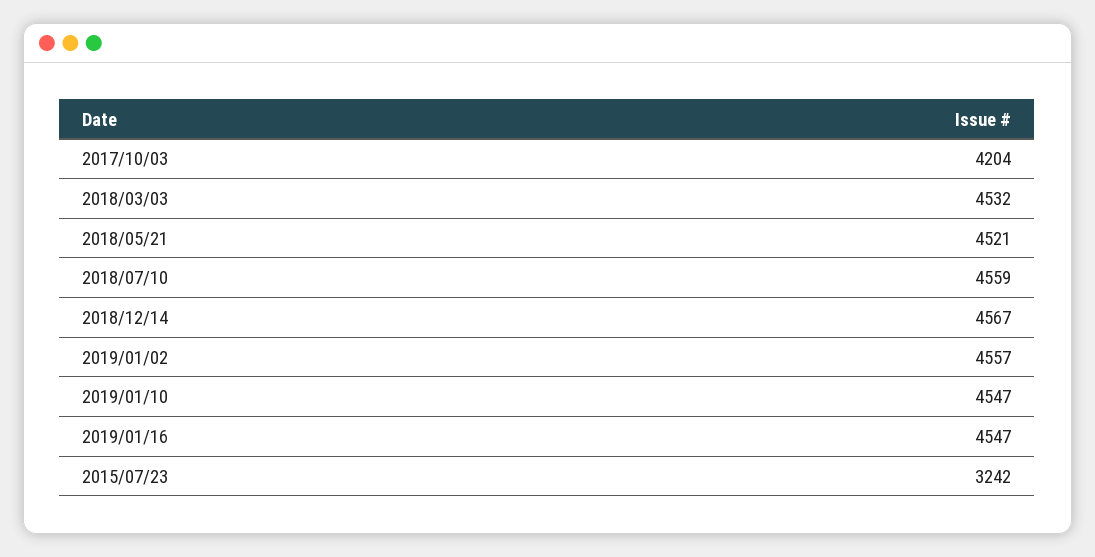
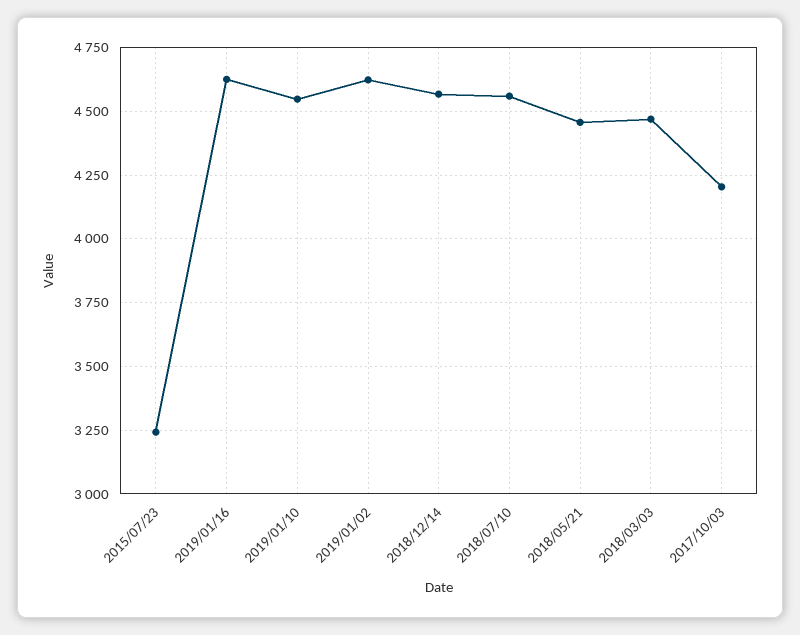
  {
    "2017/10/03": 4204,
-   "2018/03/03": 4532,
+   "2018/03/03": 4475,
-   "2018/05/21": 4521,
+   "2018/05/21": 4450,
    "2018/07/10": 4559,
    "2018/12/14": 4567,
-   "2019/01/02": 4557,
+   "2019/01/02": 4625,
    "2019/01/10": 4547,
-   "2019/01/16": 4547,
+   "2019/01/16": 4625,
    "2015/07/23": 3242
  }

